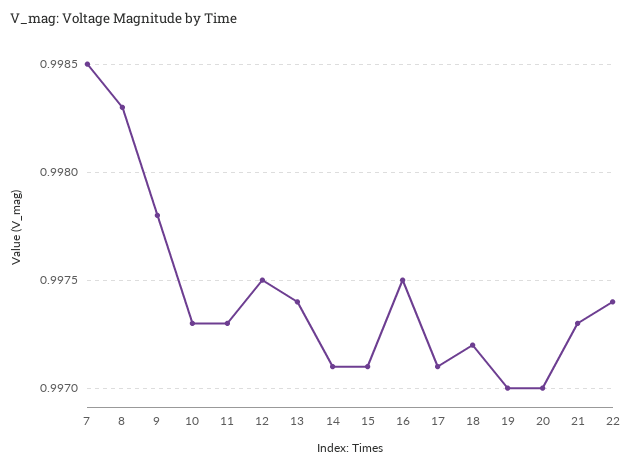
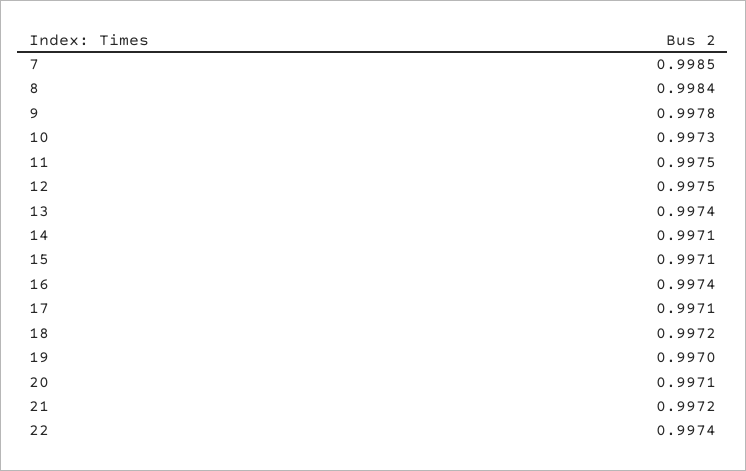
  {
    "7": 0.9985,
-   "8": 0.9983,
+   "8": 0.9984,
    "9": 0.9978,
    "10": 0.9973,
-   "11": 0.9973,
+   "11": 0.9975,
    "12": 0.9975,
    "13": 0.9974,
    "14": 0.9971,
    "15": 0.9971,
-   "16": 0.9975,
+   "16": 0.9974,
    "17": 0.9971,
    "18": 0.9972,
    "19": 0.997,
-   "20": 0.997,
+   "20": 0.9971,
-   "21": 0.9973,
+   "21": 0.9972,
    "22": 0.9974
  }

